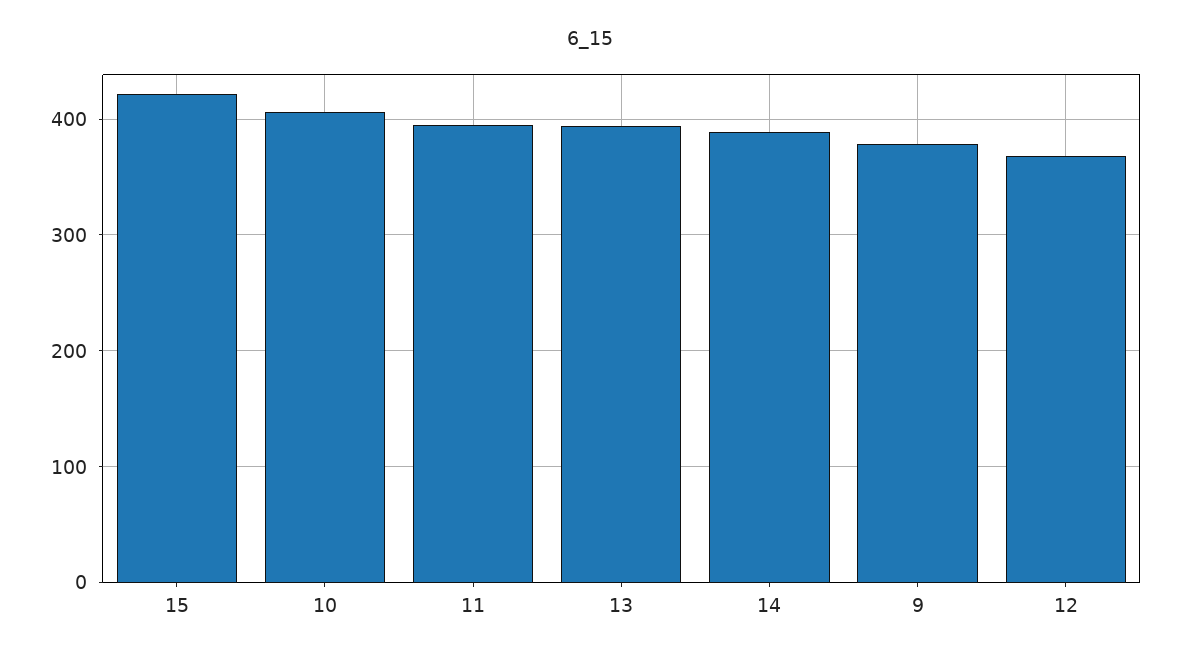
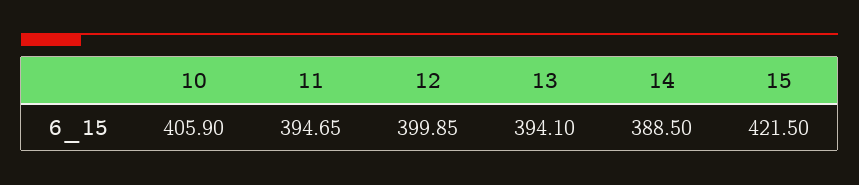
  {
    "15": 421.5,
    "10": 405.9,
    "11": 394.65,
    "13": 394.1,
    "14": 388.5,
-   "9": 380,
-   "12": 370
+   "12": 399.85
  }

